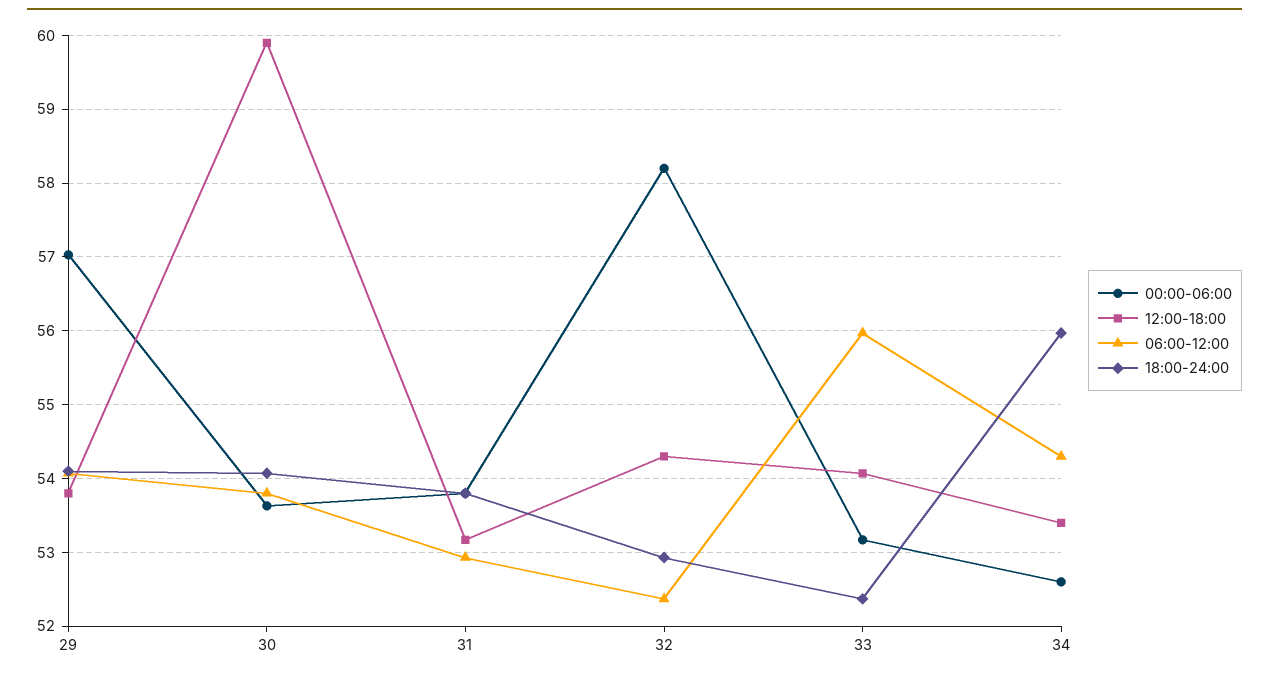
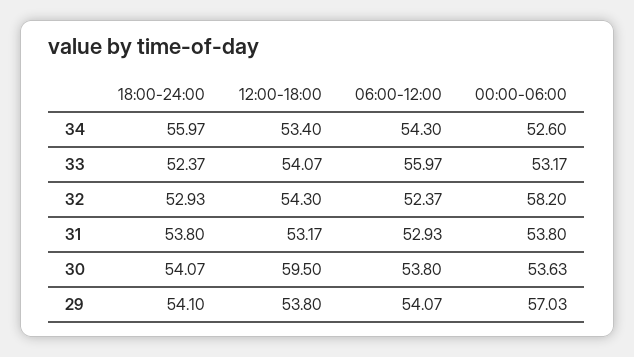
  {
    "00:00-06:00": {
      "29": 57.03,
      "30": 53.63,
      "31": 53.8,
      "32": 58.2,
      "33": 53.17,
      "34": 52.6
    },
    "12:00-18:00": {
      "29": 53.8,
-     "30": 59.9,
+     "30": 59.5,
      "31": 53.17,
      "32": 54.3,
      "33": 54.07,
      "34": 53.4
    },
    "06:00-12:00": {
      "29": 54.07,
      "30": 53.8,
      "31": 52.93,
      "32": 52.37,
      "33": 55.97,
      "34": 54.3
    },
    "18:00-24:00": {
      "29": 54.1,
      "30": 54.07,
      "31": 53.8,
      "32": 52.93,
      "33": 52.37,
      "34": 55.97
    }
  }

